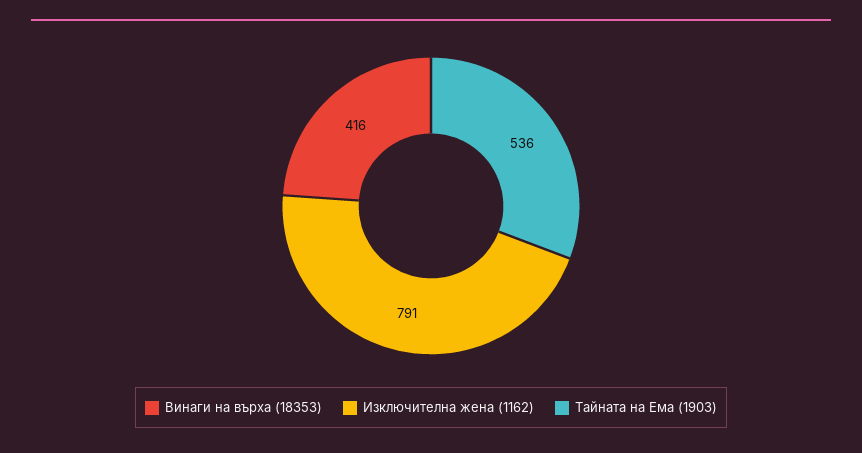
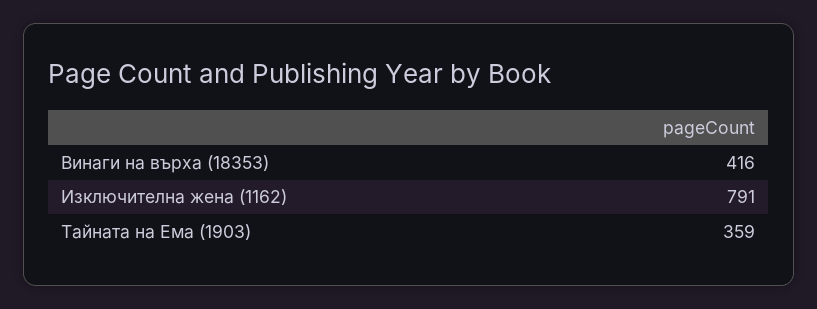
  {
    "Винаги на върха (18353)": 416,
    "Изключителна жена (1162)": 791,
-   "Тайната на Ема (1903)": 536
+   "Тайната на Ема (1903)": 359
  }

